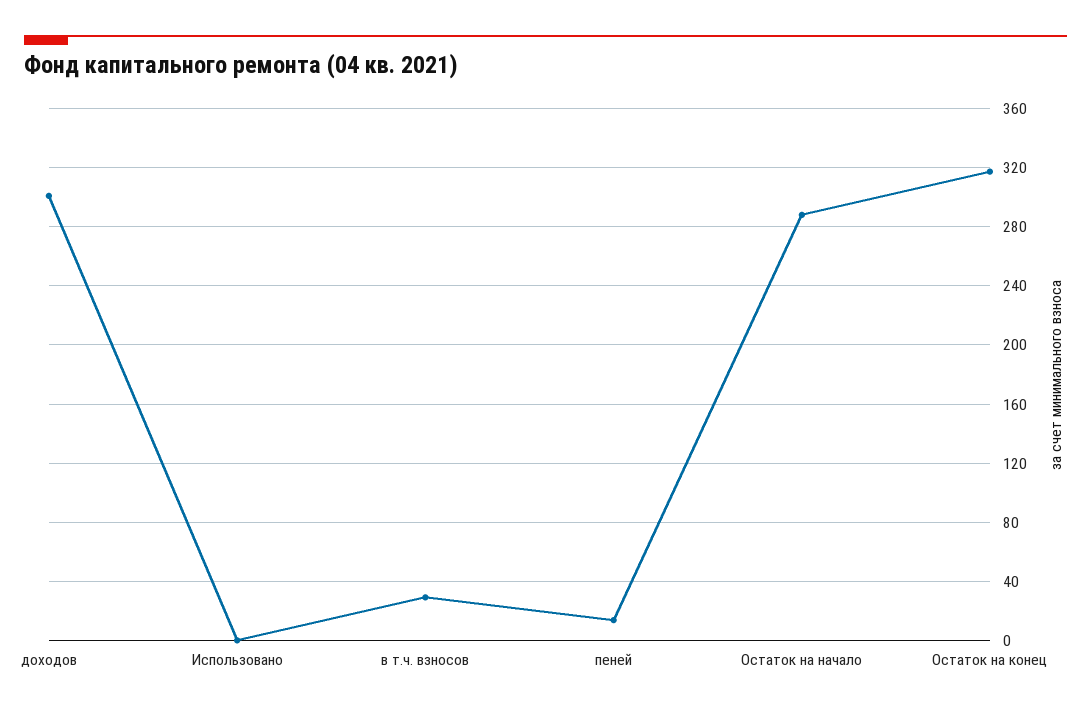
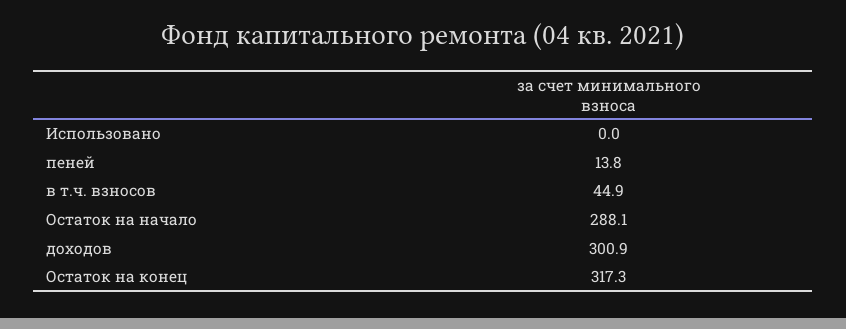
  {
    "доходов": 300.9,
    "Использовано": 0,
-   "в т.ч. взносов": 30,
+   "в т.ч. взносов": 44.9,
    "пеней": 13.8,
    "Остаток на начало": 288.1,
    "Остаток на конец": 317.3
  }

